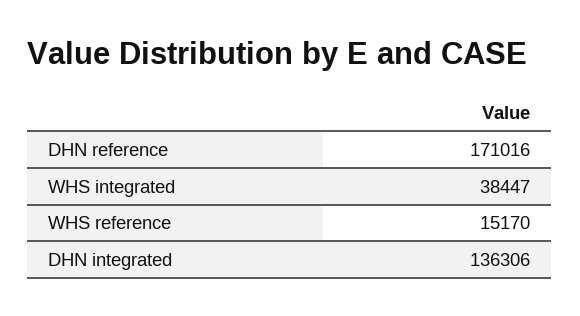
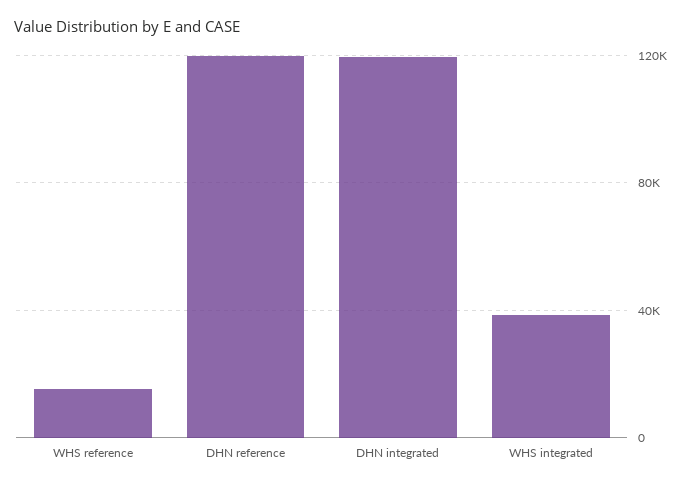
  {
-   "DHN reference": 171016,
+   "DHN reference": 120000,
    "WHS integrated": 38447,
    "WHS reference": 15170,
-   "DHN integrated": 136306
+   "DHN integrated": 120000
  }

